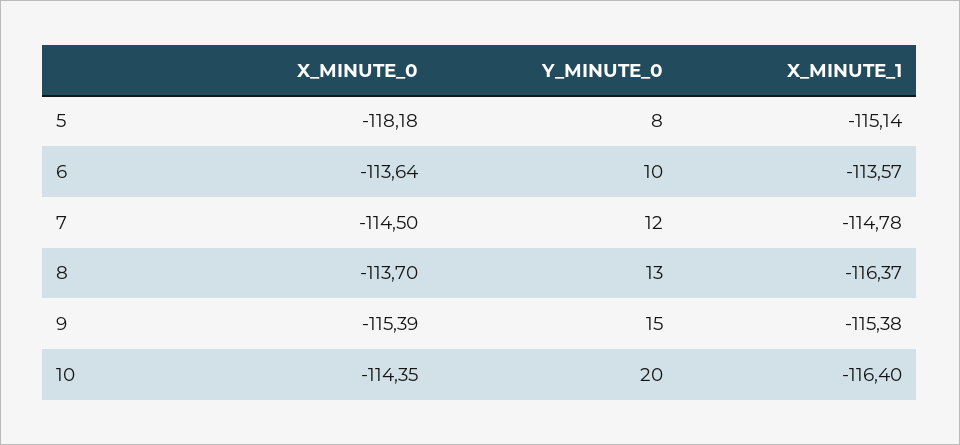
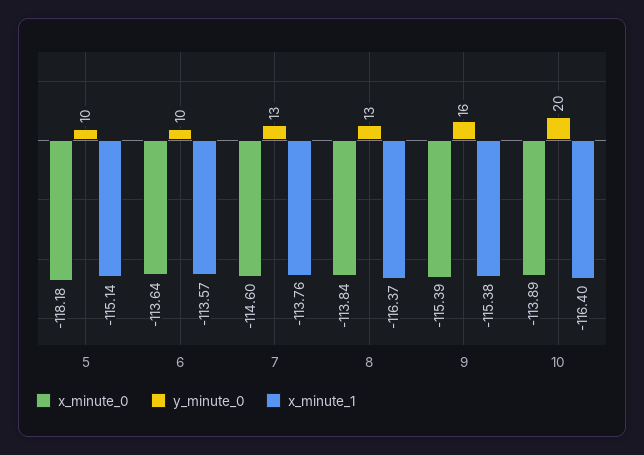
  {
    "X_MINUTE_0": {
      "5": -118.18,
      "6": -113.64,
-     "7": -114.5,
+     "7": -114.6,
-     "8": -113.7,
+     "8": -113.84,
      "9": -115.39,
-     "10": -114.35
+     "10": -113.89
    },
    "Y_MINUTE_0": {
-     "5": 8,
+     "5": 10,
      "6": 10,
-     "7": 12,
+     "7": 13,
      "8": 13,
-     "9": 15,
+     "9": 16,
      "10": 20
    },
    "X_MINUTE_1": {
      "5": -115.14,
      "6": -113.57,
-     "7": -114.78,
+     "7": -113.76,
      "8": -116.37,
      "9": -115.38,
      "10": -116.4
    }
  }

